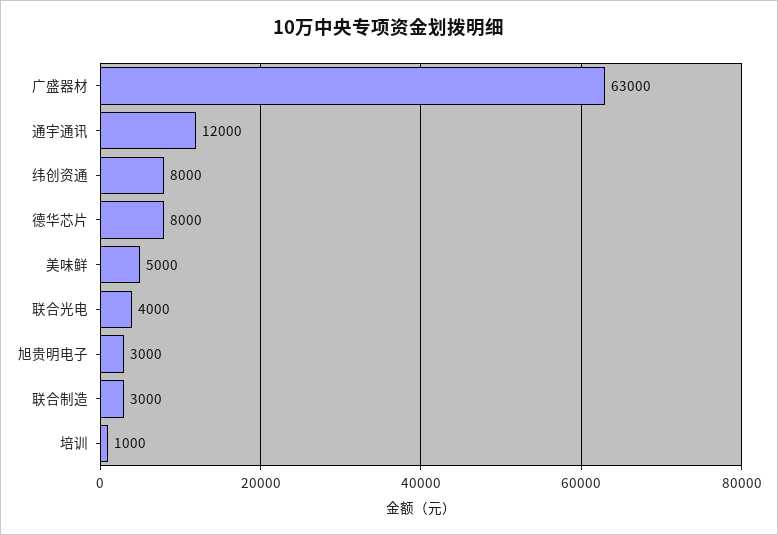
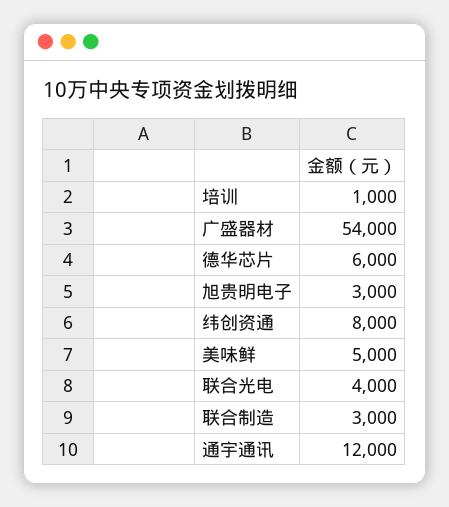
  {
-   "广盛器材": 63000,
+   "广盛器材": 54000,
    "通宇通讯": 12000,
    "纬创资通": 8000,
-   "德华芯片": 8000,
+   "德华芯片": 6000,
    "美味鲜": 5000,
    "联合光电": 4000,
    "旭贵明电子": 3000,
    "联合制造": 3000,
    "培训": 1000
  }

